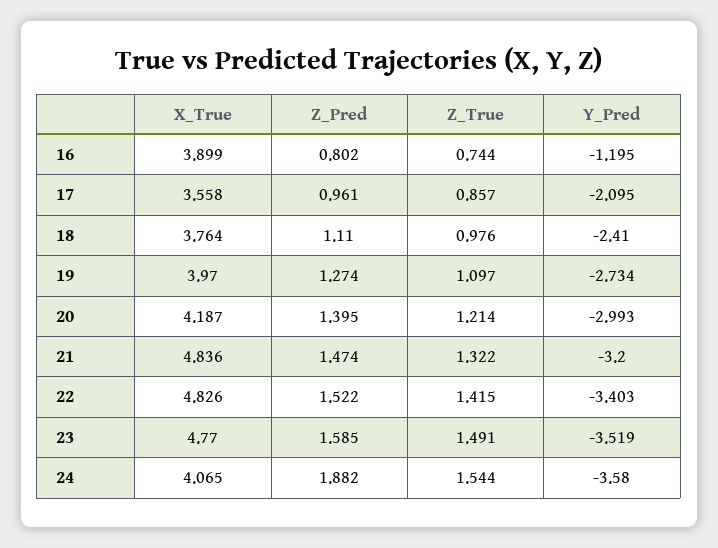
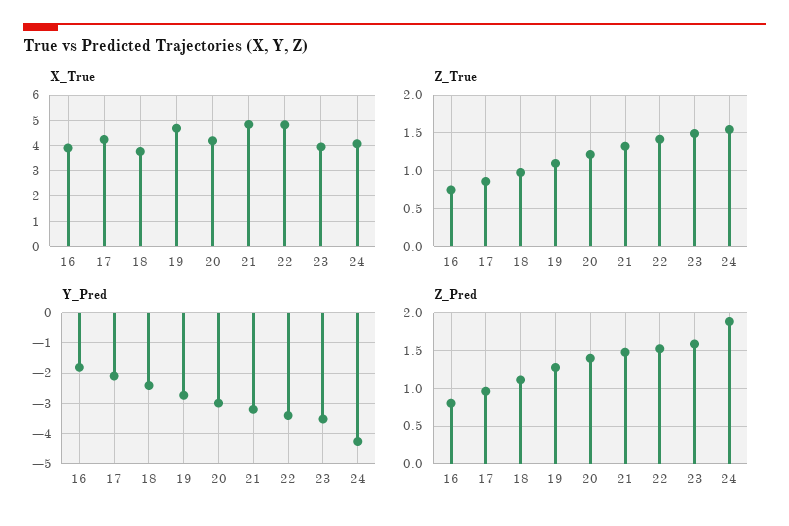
  {
    "X_True": {
      "16": 3.899,
-     "17": 3.558,
+     "17": 4.25,
      "18": 3.764,
-     "19": 3.97,
+     "19": 4.75,
      "20": 4.187,
      "21": 4.836,
      "22": 4.826,
-     "23": 4.77,
+     "23": 4,
      "24": 4.065
    },
    "Z_Pred": {
      "16": 0.802,
      "17": 0.961,
      "18": 1.11,
      "19": 1.274,
      "20": 1.395,
      "21": 1.474,
      "22": 1.522,
      "23": 1.585,
      "24": 1.882
    },
    "Z_True": {
      "16": 0.744,
      "17": 0.857,
      "18": 0.976,
      "19": 1.097,
      "20": 1.214,
      "21": 1.322,
      "22": 1.415,
      "23": 1.491,
      "24": 1.544
    },
    "Y_Pred": {
-     "16": -1.195,
+     "16": -1.8,
      "17": -2.095,
      "18": -2.41,
      "19": -2.734,
      "20": -2.993,
      "21": -3.2,
      "22": -3.403,
      "23": -3.519,
-     "24": -3.58
+     "24": -4.2
    }
  }

